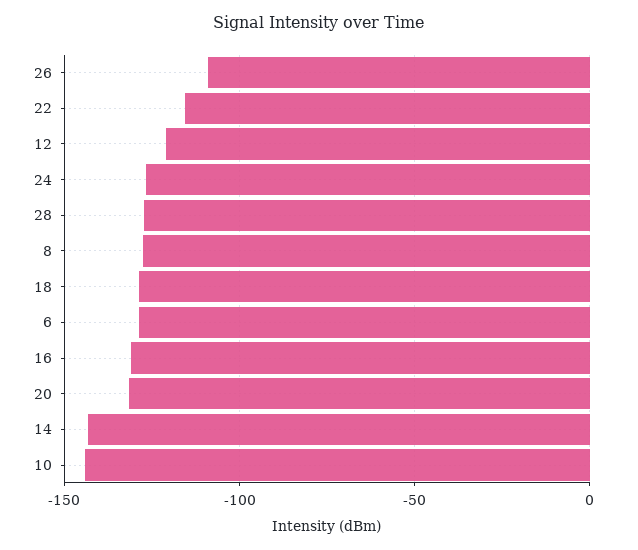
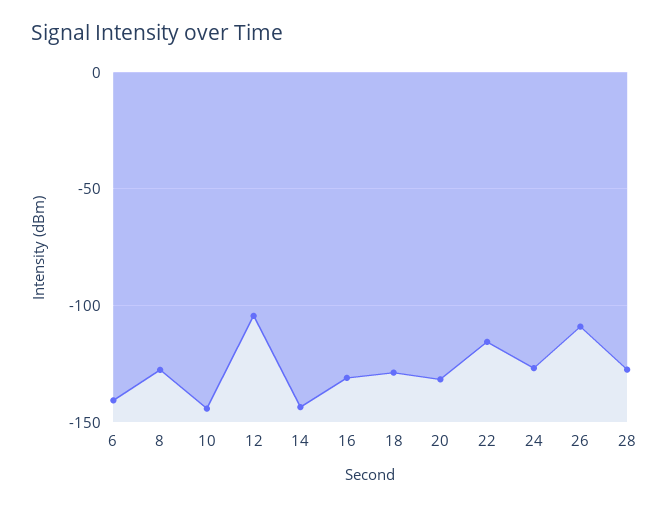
  {
    "26": -110,
    "22": -115,
-   "12": -120,
+   "12": -105,
    "24": -125,
    "28": -125,
    "8": -130,
    "18": -130,
-   "6": -130,
+   "6": -140,
    "16": -130,
    "20": -130,
    "14": -145,
    "10": -145
  }

